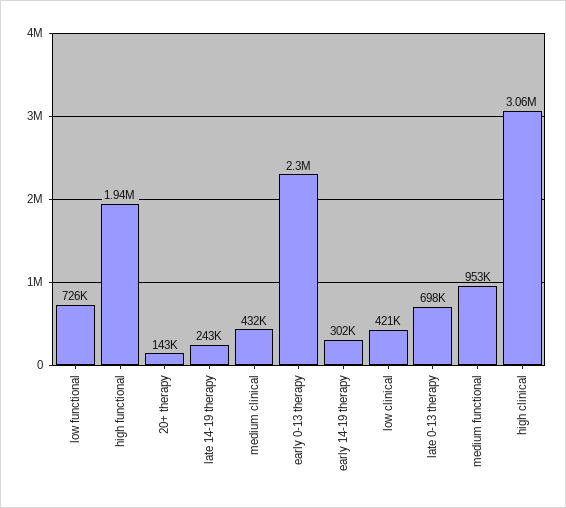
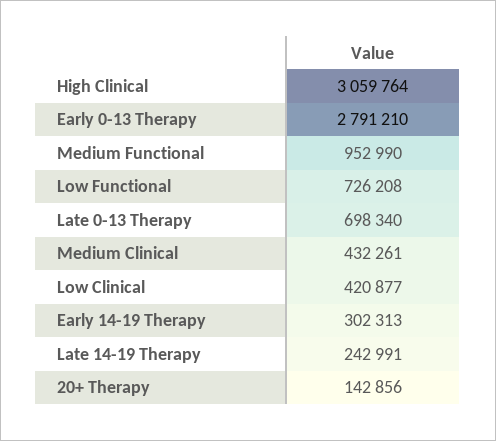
  {
    "low functional": 726208,
-   "high functional": 1940000,
    "20+ therapy": 142856,
    "late 14-19 therapy": 242991,
    "medium clinical": 432261,
-   "early 0-13 therapy": 2300000,
+   "early 0-13 therapy": 2791210,
    "early 14-19 therapy": 302313,
    "low clinical": 420877,
    "late 0-13 therapy": 698340,
    "medium functional": 952990,
    "high clinical": 3059764
  }

